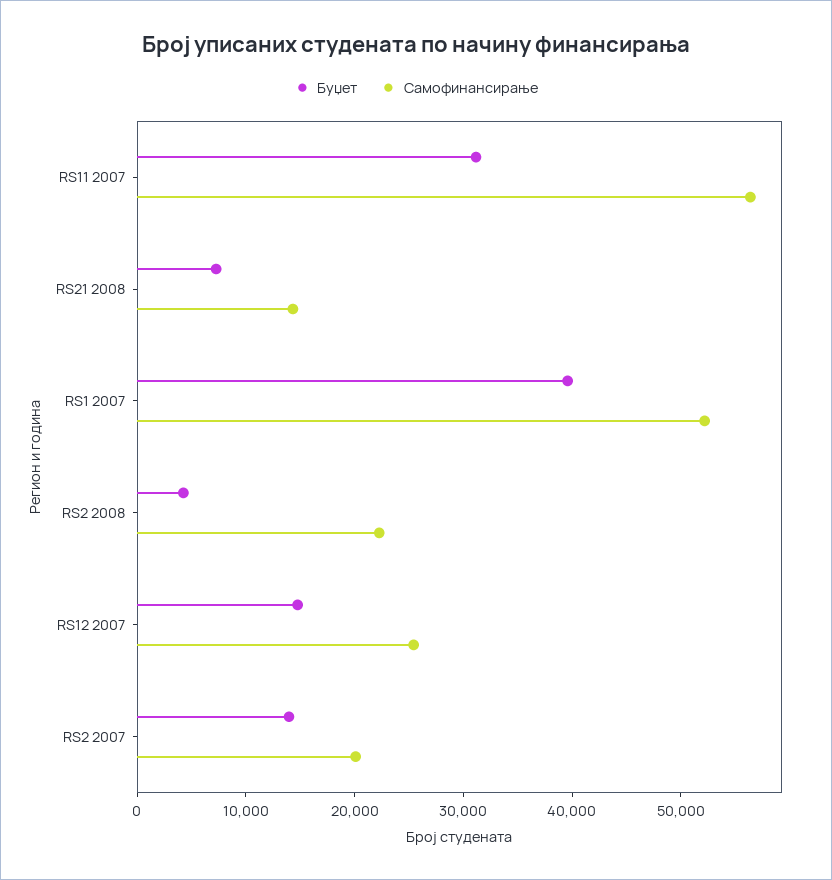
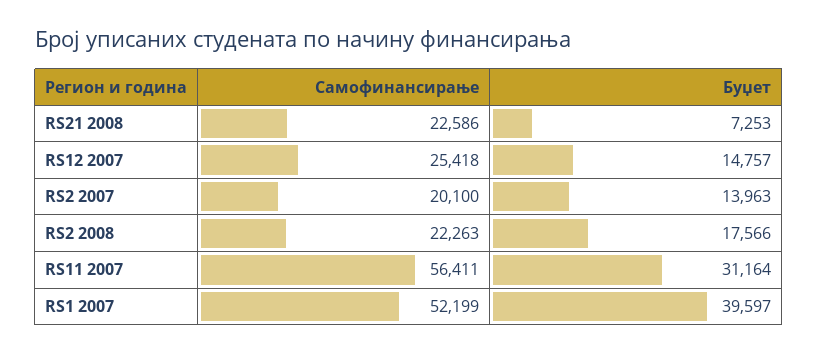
  {
    "Буџет": {
      "RS11 2007": 31164,
      "RS21 2008": 7253,
      "RS1 2007": 39597,
-     "RS2 2008": 4000,
+     "RS2 2008": 17566,
      "RS12 2007": 14757,
      "RS2 2007": 13963
    },
    "Самофинансирање": {
      "RS11 2007": 56411,
-     "RS21 2008": 14000,
+     "RS21 2008": 22586,
      "RS1 2007": 52199,
      "RS2 2008": 22263,
      "RS12 2007": 25418,
      "RS2 2007": 20100
    }
  }

